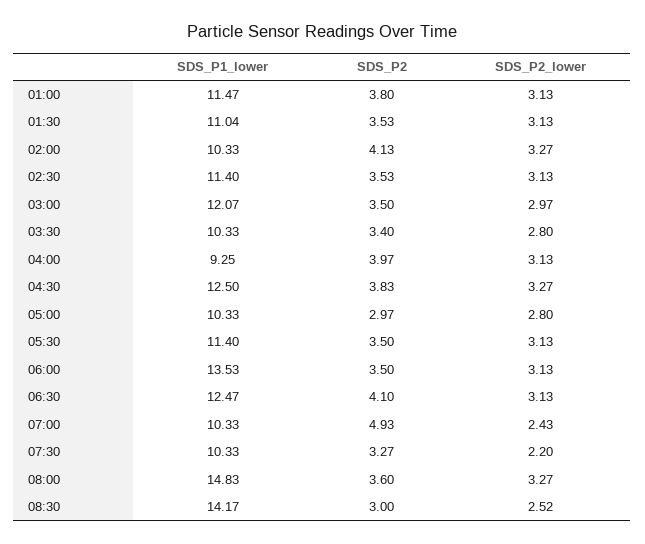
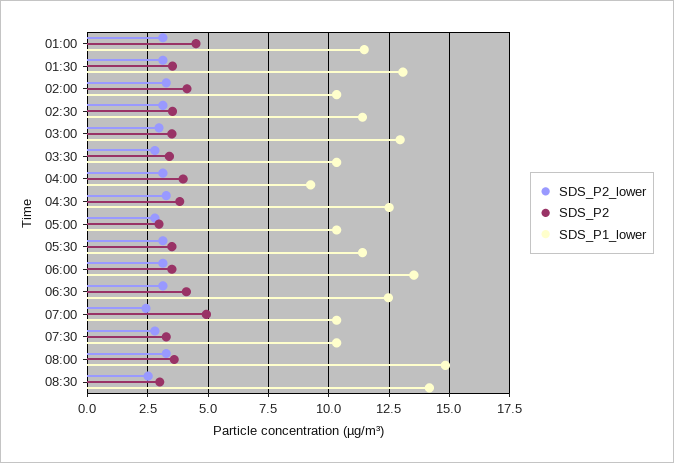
  {
    "SDS_P1_lower": {
      "01:00": 11.47,
-     "01:30": 11.04,
+     "01:30": 13,
      "02:00": 10.33,
      "02:30": 11.4,
-     "03:00": 12.07,
+     "03:00": 13,
      "03:30": 10.33,
      "04:00": 9.25,
      "04:30": 12.5,
      "05:00": 10.33,
      "05:30": 11.4,
      "06:00": 13.53,
      "06:30": 12.47,
      "07:00": 10.33,
      "07:30": 10.33,
      "08:00": 14.83,
      "08:30": 14.17
    },
    "SDS_P2": {
-     "01:00": 3.8,
+     "01:00": 4.5,
      "01:30": 3.53,
      "02:00": 4.13,
      "02:30": 3.53,
      "03:00": 3.5,
      "03:30": 3.4,
      "04:00": 3.97,
      "04:30": 3.83,
      "05:00": 2.97,
      "05:30": 3.5,
      "06:00": 3.5,
      "06:30": 4.1,
      "07:00": 4.93,
      "07:30": 3.27,
      "08:00": 3.6,
      "08:30": 3
    },
    "SDS_P2_lower": {
      "01:00": 3.13,
      "01:30": 3.13,
      "02:00": 3.27,
      "02:30": 3.13,
      "03:00": 2.97,
      "03:30": 2.8,
      "04:00": 3.13,
      "04:30": 3.27,
      "05:00": 2.8,
      "05:30": 3.13,
      "06:00": 3.13,
      "06:30": 3.13,
      "07:00": 2.43,
-     "07:30": 2.2,
+     "07:30": 2.75,
      "08:00": 3.27,
      "08:30": 2.52
    }
  }

